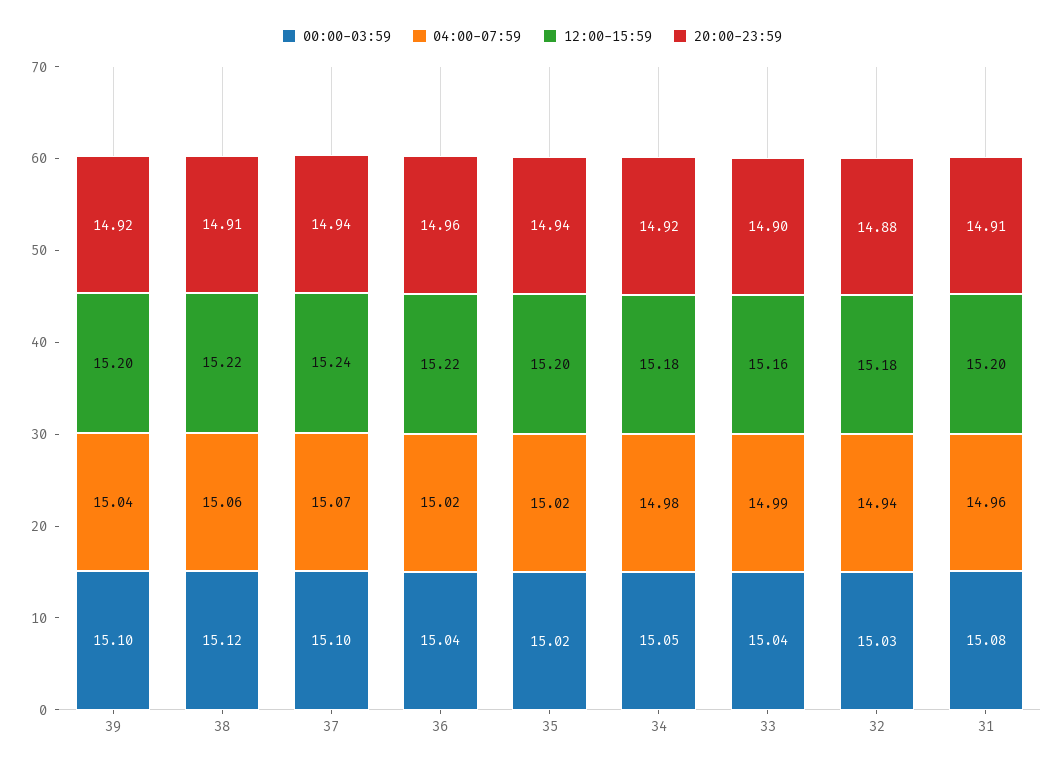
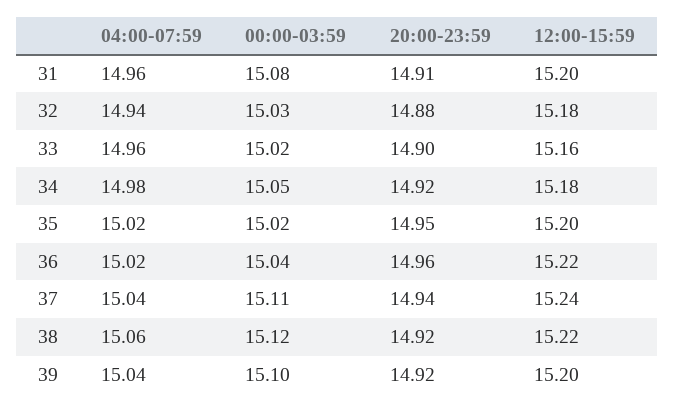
  {
    "00:00-03:59": {
      "39": 15.1,
      "38": 15.12,
-     "37": 15.1,
+     "37": 15.11,
      "36": 15.04,
      "35": 15.02,
      "34": 15.05,
-     "33": 15.04,
+     "33": 15.02,
      "32": 15.03,
      "31": 15.08
    },
    "04:00-07:59": {
      "39": 15.04,
      "38": 15.06,
-     "37": 15.07,
+     "37": 15.04,
      "36": 15.02,
      "35": 15.02,
      "34": 14.98,
-     "33": 14.99,
+     "33": 14.96,
      "32": 14.94,
      "31": 14.96
    },
    "12:00-15:59": {
      "39": 15.2,
      "38": 15.22,
      "37": 15.24,
      "36": 15.22,
      "35": 15.2,
      "34": 15.18,
      "33": 15.16,
      "32": 15.18,
      "31": 15.2
    },
    "20:00-23:59": {
      "39": 14.92,
-     "38": 14.91,
+     "38": 14.92,
      "37": 14.94,
      "36": 14.96,
-     "35": 14.94,
+     "35": 14.95,
      "34": 14.92,
      "33": 14.9,
      "32": 14.88,
      "31": 14.91
    }
  }

